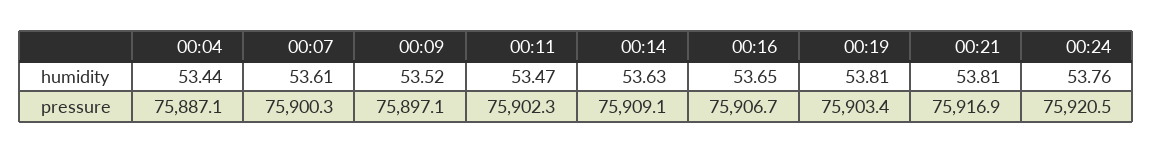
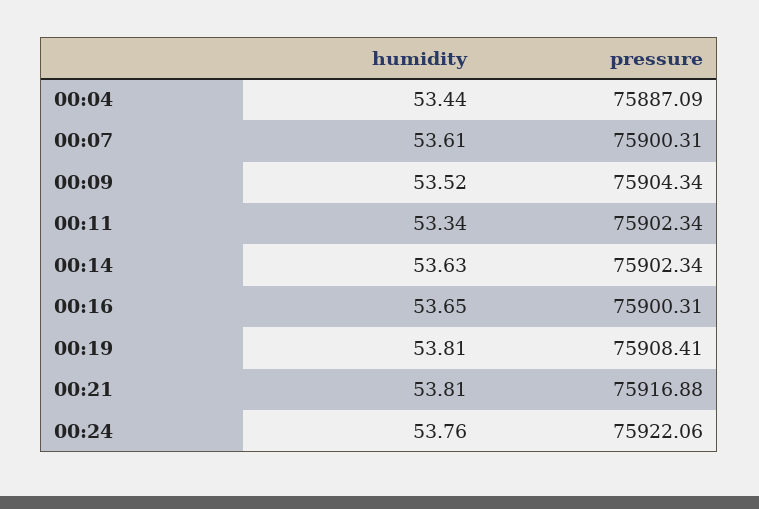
  {
    "00:04": {
      "humidity": 53.44,
      "pressure": 75887.09
    },
    "00:07": {
      "humidity": 53.61,
      "pressure": 75900.31
    },
    "00:09": {
      "humidity": 53.52,
-     "pressure": 75897.1
+     "pressure": 75904.34
    },
    "00:11": {
-     "humidity": 53.47,
+     "humidity": 53.34,
      "pressure": 75902.34
    },
    "00:14": {
      "humidity": 53.63,
-     "pressure": 75909.1
+     "pressure": 75902.34
    },
    "00:16": {
      "humidity": 53.65,
-     "pressure": 75906.7
+     "pressure": 75900.31
    },
    "00:19": {
      "humidity": 53.81,
-     "pressure": 75903.4
+     "pressure": 75908.41
    },
    "00:21": {
      "humidity": 53.81,
      "pressure": 75916.88
    },
    "00:24": {
      "humidity": 53.76,
-     "pressure": 75920.5
+     "pressure": 75922.06
    }
  }

